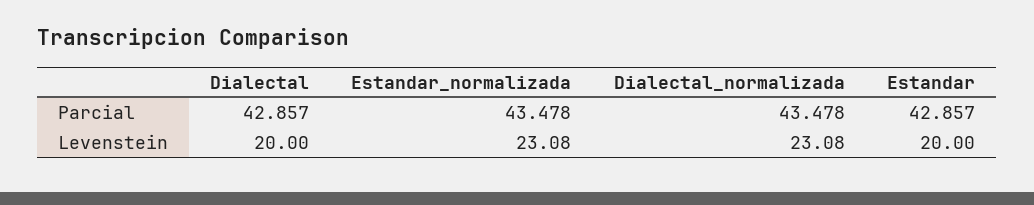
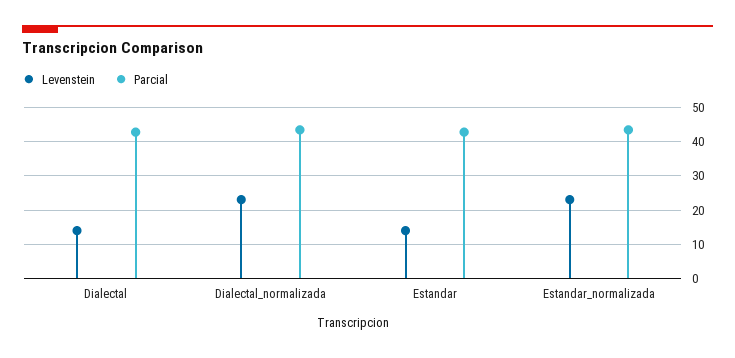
  {
    "Parcial": {
      "Dialectal": 42.857,
      "Estandar_normalizada": 43.478,
      "Dialectal_normalizada": 43.478,
      "Estandar": 42.857
    },
    "Levenstein": {
-     "Dialectal": 20,
+     "Dialectal": 14,
      "Estandar_normalizada": 23.08,
      "Dialectal_normalizada": 23.08,
-     "Estandar": 20
+     "Estandar": 14
    }
  }

